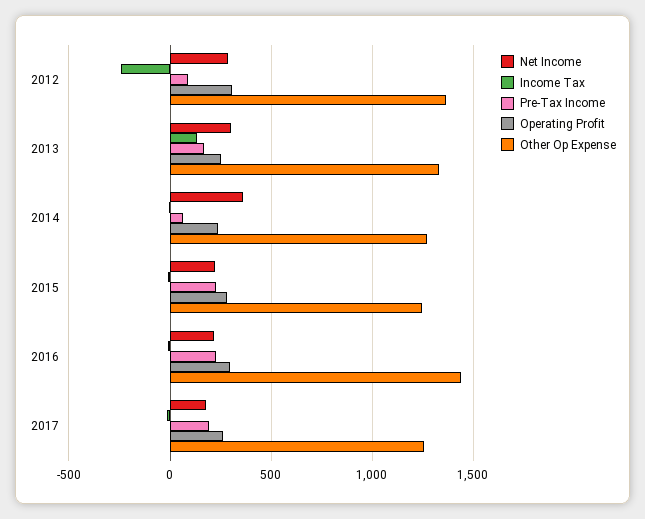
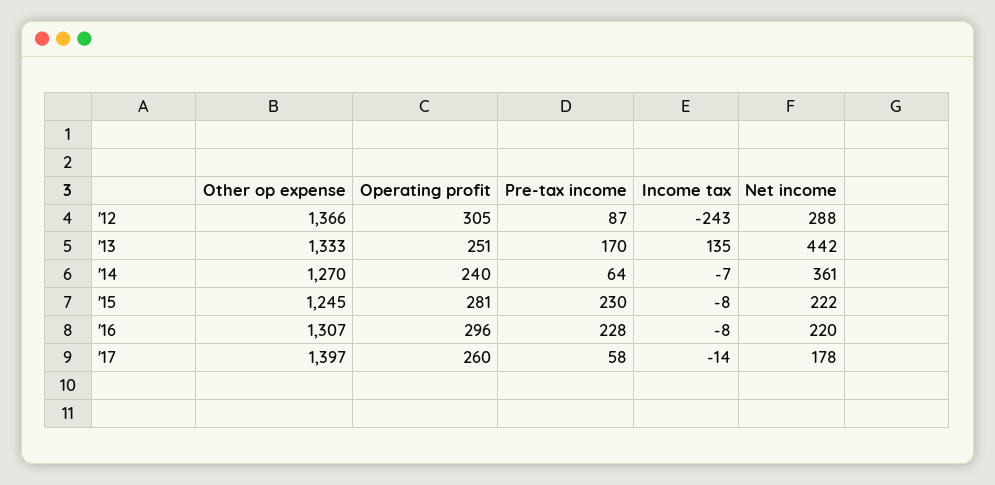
  {
    "Net Income": {
      "2012": 288,
-     "2013": 300,
+     "2013": 442,
      "2014": 361,
      "2015": 222,
      "2016": 220,
      "2017": 178
    },
    "Income Tax": {
      "2012": -243,
      "2013": 135,
      "2014": -7,
      "2015": -8,
      "2016": -8,
      "2017": -14
    },
    "Pre-Tax Income": {
      "2012": 87,
      "2013": 170,
      "2014": 64,
      "2015": 230,
      "2016": 228,
-     "2017": 200
+     "2017": 58
    },
    "Operating Profit": {
      "2012": 305,
      "2013": 251,
      "2014": 240,
      "2015": 281,
      "2016": 296,
      "2017": 260
    },
    "Other Op Expense": {
      "2012": 1366,
      "2013": 1333,
      "2014": 1270,
      "2015": 1245,
-     "2016": 1450,
+     "2016": 1307,
-     "2017": 1250
+     "2017": 1397
    }
  }

